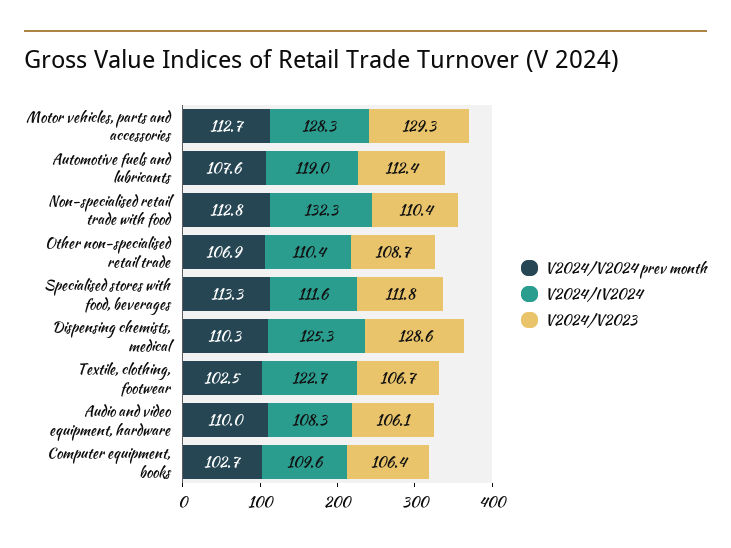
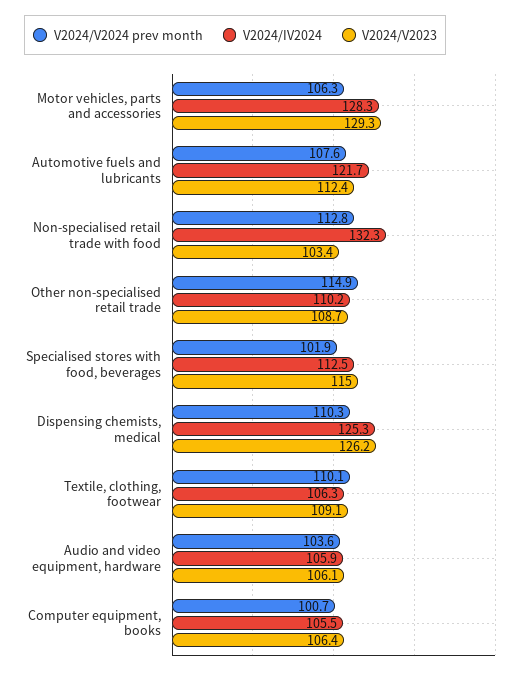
  {
    "V2024/V2024 prev month": {
-     "Motor vehicles, parts and accessories": 112.7,
+     "Motor vehicles, parts and accessories": 106.3,
      "Automotive fuels and lubricants": 107.6,
      "Non-specialised retail trade with food": 112.8,
-     "Other non-specialised retail trade": 106.9,
+     "Other non-specialised retail trade": 114.9,
-     "Specialised stores with food, beverages": 113.3,
+     "Specialised stores with food, beverages": 101.9,
      "Dispensing chemists, medical": 110.3,
-     "Textile, clothing, footwear": 102.5,
+     "Textile, clothing, footwear": 110.1,
-     "Audio and video equipment, hardware": 110,
+     "Audio and video equipment, hardware": 103.6,
-     "Computer equipment, books": 102.7
+     "Computer equipment, books": 100.7
    },
    "V2024/IV2024": {
      "Motor vehicles, parts and accessories": 128.3,
-     "Automotive fuels and lubricants": 119,
+     "Automotive fuels and lubricants": 121.7,
      "Non-specialised retail trade with food": 132.3,
-     "Other non-specialised retail trade": 110.4,
+     "Other non-specialised retail trade": 110.2,
-     "Specialised stores with food, beverages": 111.6,
+     "Specialised stores with food, beverages": 112.5,
      "Dispensing chemists, medical": 125.3,
-     "Textile, clothing, footwear": 122.7,
+     "Textile, clothing, footwear": 106.3,
-     "Audio and video equipment, hardware": 108.3,
+     "Audio and video equipment, hardware": 105.9,
-     "Computer equipment, books": 109.6
+     "Computer equipment, books": 105.5
    },
    "V2024/V2023": {
      "Motor vehicles, parts and accessories": 129.3,
      "Automotive fuels and lubricants": 112.4,
-     "Non-specialised retail trade with food": 110.4,
+     "Non-specialised retail trade with food": 103.4,
      "Other non-specialised retail trade": 108.7,
-     "Specialised stores with food, beverages": 111.8,
+     "Specialised stores with food, beverages": 115,
-     "Dispensing chemists, medical": 128.6,
+     "Dispensing chemists, medical": 126.2,
-     "Textile, clothing, footwear": 106.7,
+     "Textile, clothing, footwear": 109.1,
      "Audio and video equipment, hardware": 106.1,
      "Computer equipment, books": 106.4
    }
  }

